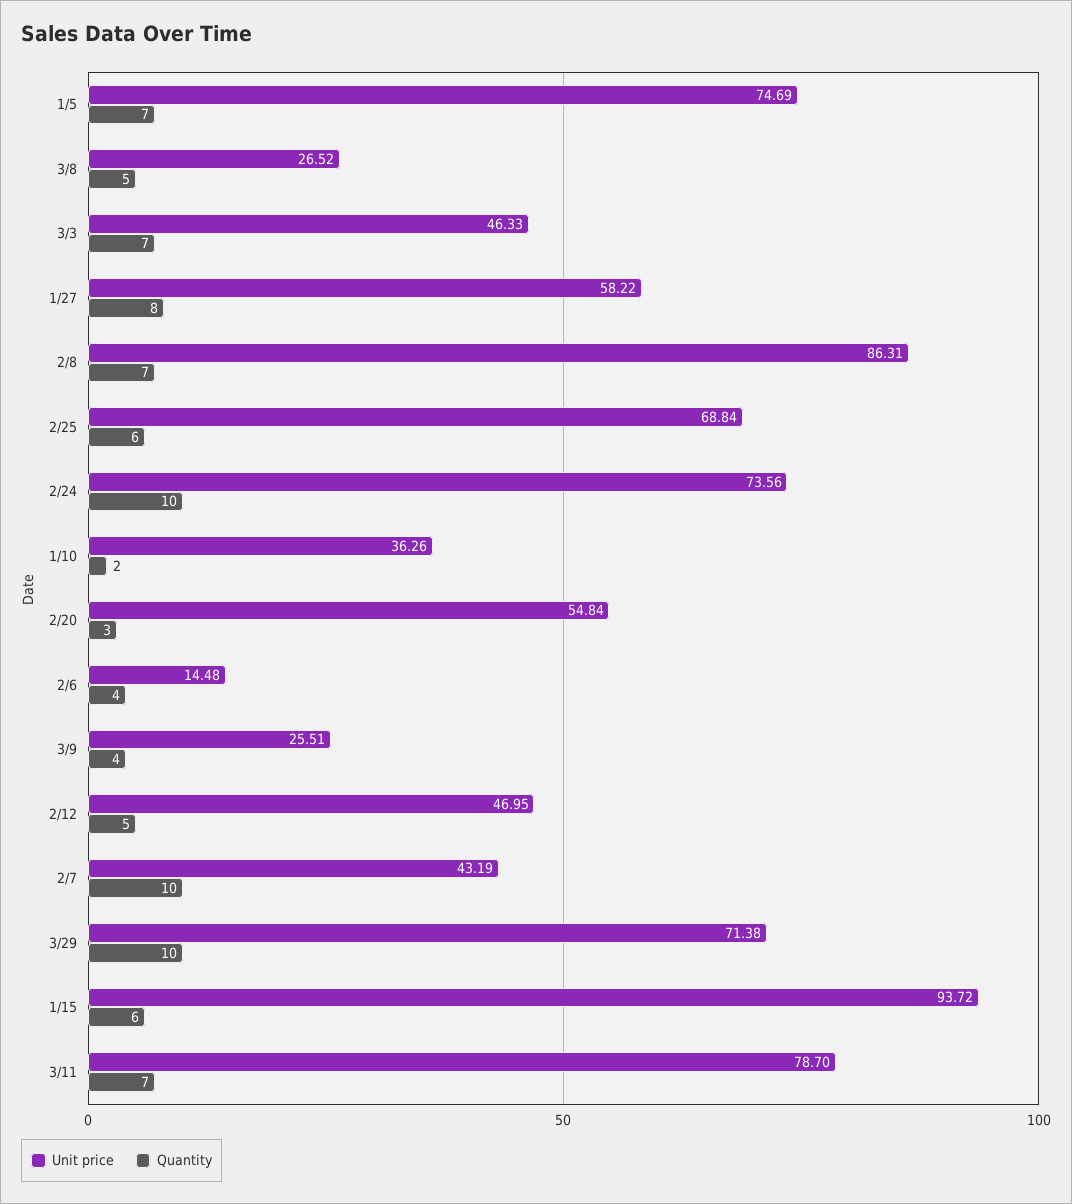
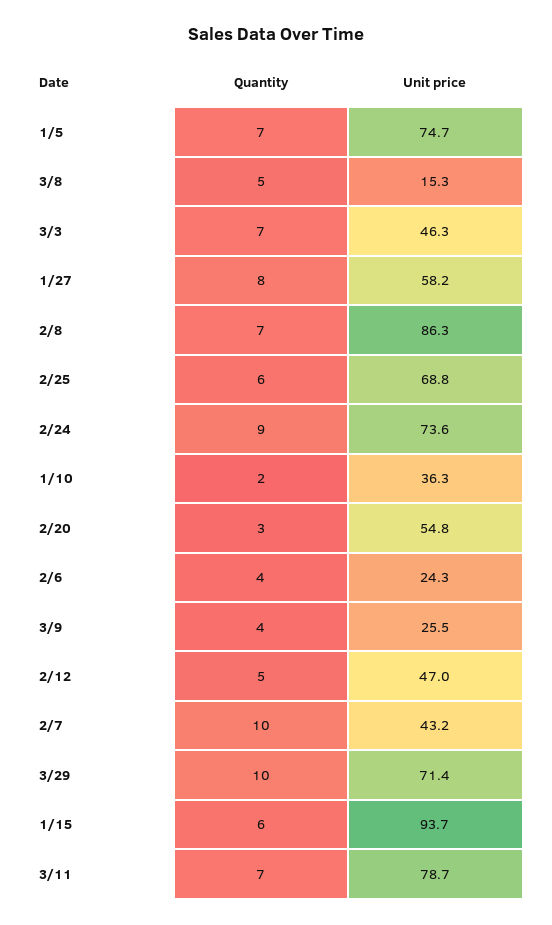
  {
    "Unit price": {
      "1/5": 74.69,
-     "3/8": 26.52,
+     "3/8": 15.3,
      "3/3": 46.33,
      "1/27": 58.22,
      "2/8": 86.31,
      "2/25": 68.84,
      "2/24": 73.56,
      "1/10": 36.26,
      "2/20": 54.84,
-     "2/6": 14.48,
+     "2/6": 24.3,
      "3/9": 25.51,
      "2/12": 46.95,
      "2/7": 43.19,
      "3/29": 71.38,
      "1/15": 93.72,
      "3/11": 78.7
    },
    "Quantity": {
      "1/5": 7,
      "3/8": 5,
      "3/3": 7,
      "1/27": 8,
      "2/8": 7,
      "2/25": 6,
-     "2/24": 10,
+     "2/24": 9,
      "1/10": 2,
      "2/20": 3,
      "2/6": 4,
      "3/9": 4,
      "2/12": 5,
      "2/7": 10,
      "3/29": 10,
      "1/15": 6,
      "3/11": 7
    }
  }

